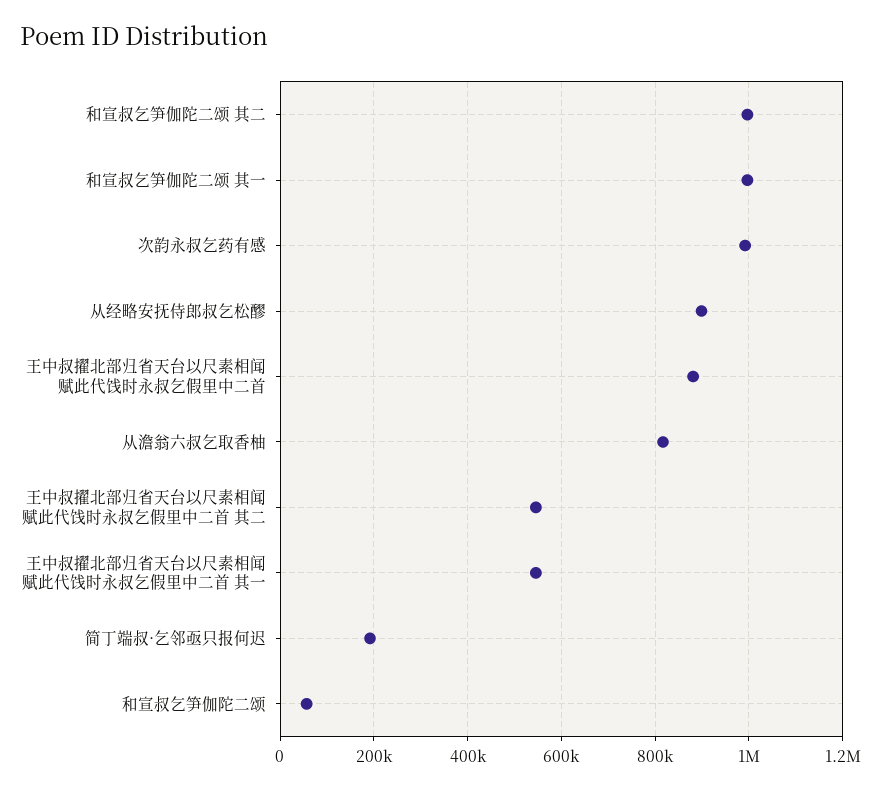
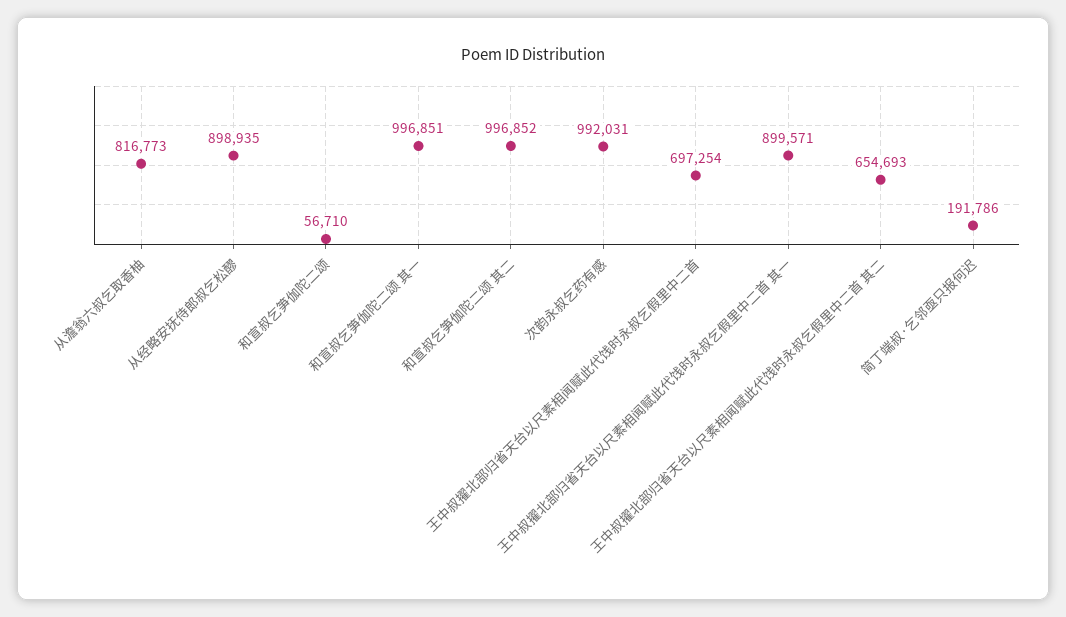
  {
    "和宣叔乞笋伽陀二颂 其二": 996852,
    "和宣叔乞笋伽陀二颂 其一": 996851,
    "次韵永叔乞药有感": 992031,
    "从经略安抚侍郎叔乞松醪": 898935,
-   "王中叔擢北部归省天台以尺素相闻赋此代饯时永叔乞假里中二首": 880000,
+   "王中叔擢北部归省天台以尺素相闻赋此代饯时永叔乞假里中二首": 697254,
    "从澹翁六叔乞取香柚": 816773,
-   "王中叔擢北部归省天台以尺素相闻赋此代饯时永叔乞假里中二首 其二": 540000,
+   "王中叔擢北部归省天台以尺素相闻赋此代饯时永叔乞假里中二首 其二": 654693,
-   "王中叔擢北部归省天台以尺素相闻赋此代饯时永叔乞假里中二首 其一": 540000,
+   "王中叔擢北部归省天台以尺素相闻赋此代饯时永叔乞假里中二首 其一": 899571,
    "简丁端叔·乞邻亟只报何迟": 191786,
    "和宣叔乞笋伽陀二颂": 56710
  }

